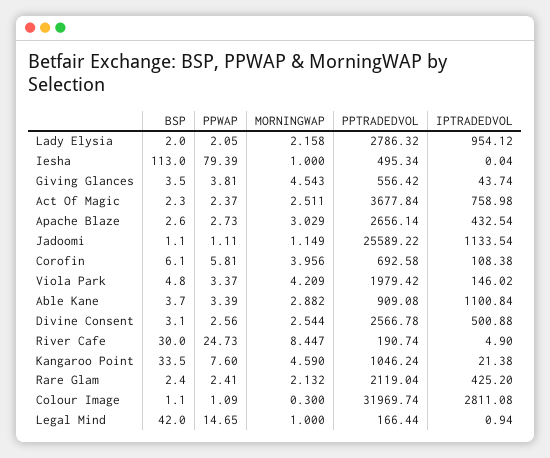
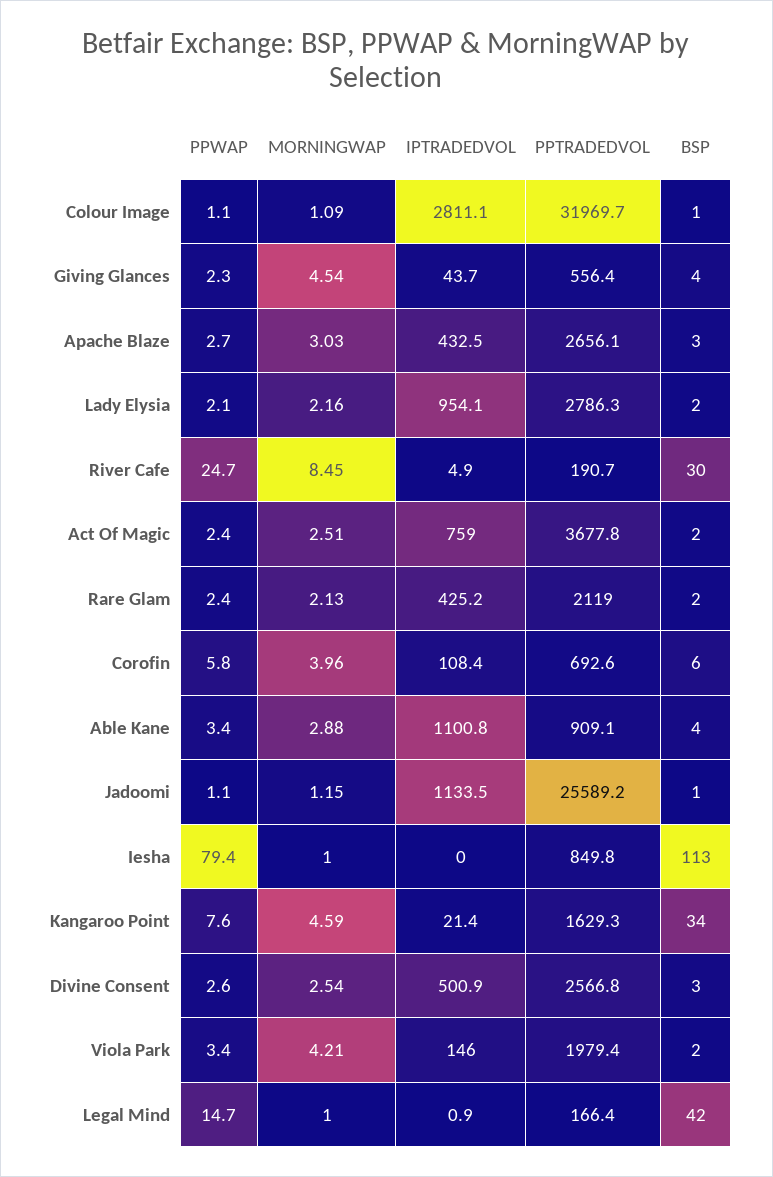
  {
    "BSP": {
      "Lady Elysia": 2,
      "Iesha": 113,
      "Giving Glances": 3.5,
      "Act Of Magic": 2.3,
      "Apache Blaze": 2.6,
      "Jadoomi": 1.1,
      "Corofin": 6.1,
-     "Viola Park": 4.8,
+     "Viola Park": 2,
      "Able Kane": 3.7,
      "Divine Consent": 3.1,
      "River Cafe": 30,
      "Kangaroo Point": 33.5,
      "Rare Glam": 2.4,
      "Colour Image": 1.1,
      "Legal Mind": 42
    },
    "PPWAP": {
      "Lady Elysia": 2.05,
      "Iesha": 79.39,
-     "Giving Glances": 3.81,
+     "Giving Glances": 2.3,
      "Act Of Magic": 2.37,
      "Apache Blaze": 2.73,
      "Jadoomi": 1.11,
      "Corofin": 5.81,
      "Viola Park": 3.37,
      "Able Kane": 3.39,
      "Divine Consent": 2.56,
      "River Cafe": 24.73,
      "Kangaroo Point": 7.6,
      "Rare Glam": 2.41,
      "Colour Image": 1.09,
      "Legal Mind": 14.65
    },
    "MORNINGWAP": {
      "Lady Elysia": 2.158,
      "Iesha": 1,
      "Giving Glances": 4.543,
      "Act Of Magic": 2.511,
      "Apache Blaze": 3.029,
      "Jadoomi": 1.149,
      "Corofin": 3.956,
      "Viola Park": 4.209,
      "Able Kane": 2.882,
      "Divine Consent": 2.544,
      "River Cafe": 8.447,
      "Kangaroo Point": 4.59,
      "Rare Glam": 2.132,
-     "Colour Image": 0.3,
+     "Colour Image": 1.09,
      "Legal Mind": 1
    },
    "PPTRADEDVOL": {
      "Lady Elysia": 2786.32,
-     "Iesha": 495.34,
+     "Iesha": 849.8,
      "Giving Glances": 556.42,
      "Act Of Magic": 3677.84,
      "Apache Blaze": 2656.14,
      "Jadoomi": 25589.22,
      "Corofin": 692.58,
      "Viola Park": 1979.42,
      "Able Kane": 909.08,
      "Divine Consent": 2566.78,
      "River Cafe": 190.74,
-     "Kangaroo Point": 1046.24,
+     "Kangaroo Point": 1629.3,
      "Rare Glam": 2119.04,
      "Colour Image": 31969.74,
      "Legal Mind": 166.44
    },
    "IPTRADEDVOL": {
      "Lady Elysia": 954.12,
      "Iesha": 0.04,
      "Giving Glances": 43.74,
      "Act Of Magic": 758.98,
      "Apache Blaze": 432.54,
      "Jadoomi": 1133.54,
      "Corofin": 108.38,
      "Viola Park": 146.02,
      "Able Kane": 1100.84,
      "Divine Consent": 500.88,
      "River Cafe": 4.9,
      "Kangaroo Point": 21.38,
      "Rare Glam": 425.2,
      "Colour Image": 2811.08,
      "Legal Mind": 0.94
    }
  }

